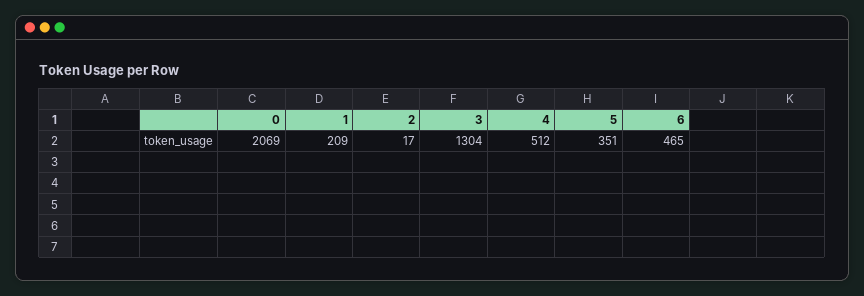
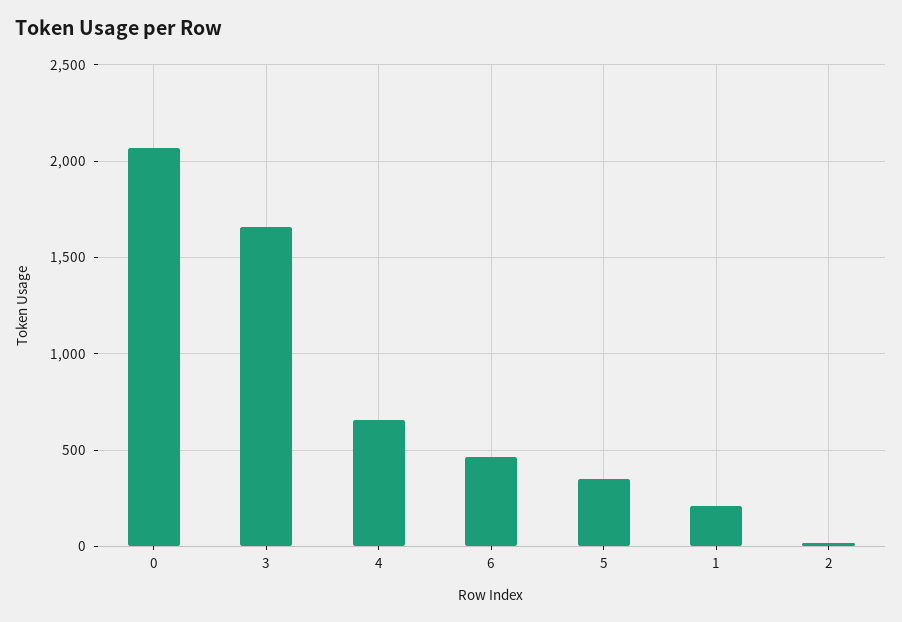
  {
    "0": 2069,
    "1": 209,
    "2": 17,
-   "3": 1304,
+   "3": 1650,
-   "4": 512,
+   "4": 650,
    "5": 351,
    "6": 465
  }

